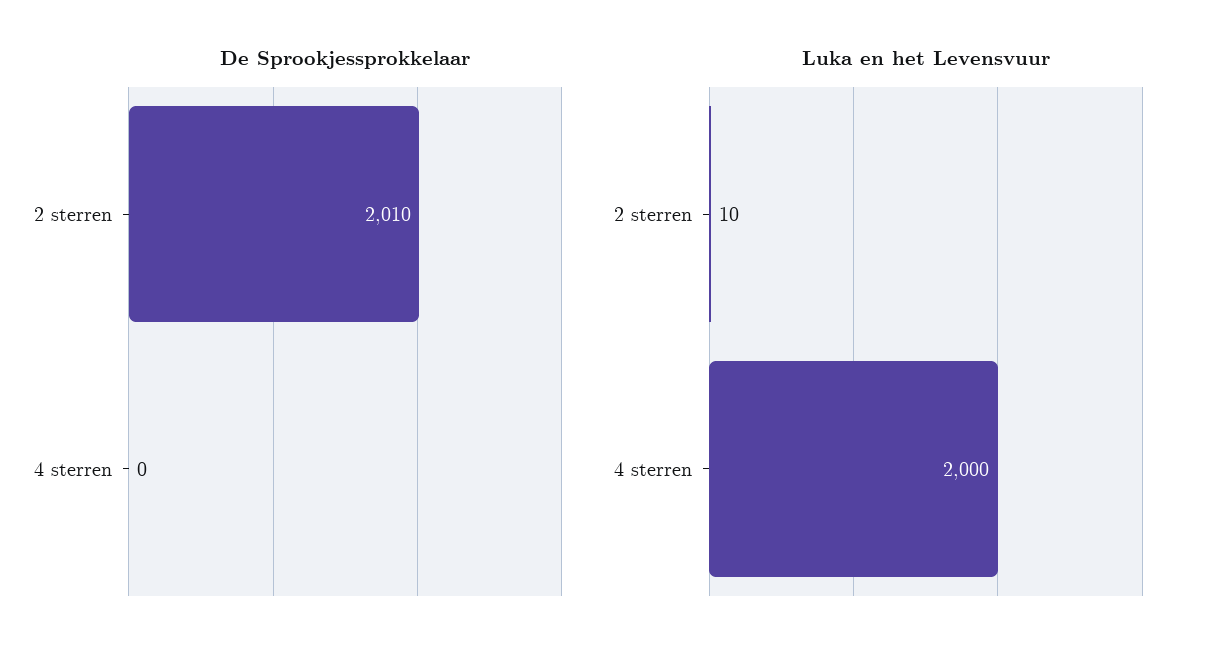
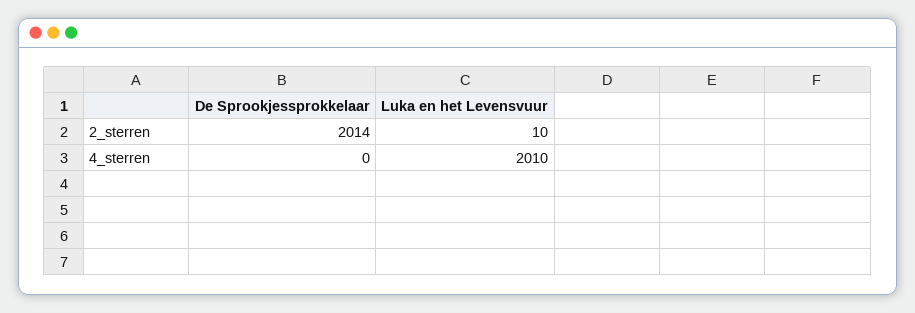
  {
    "De Sprookjessprokkelaar": {
-     "2 sterren": 2010,
+     "2 sterren": 2014,
      "4 sterren": 0
    },
    "Luka en het Levensvuur": {
      "2 sterren": 10,
-     "4 sterren": 2000
+     "4 sterren": 2010
    }
  }

